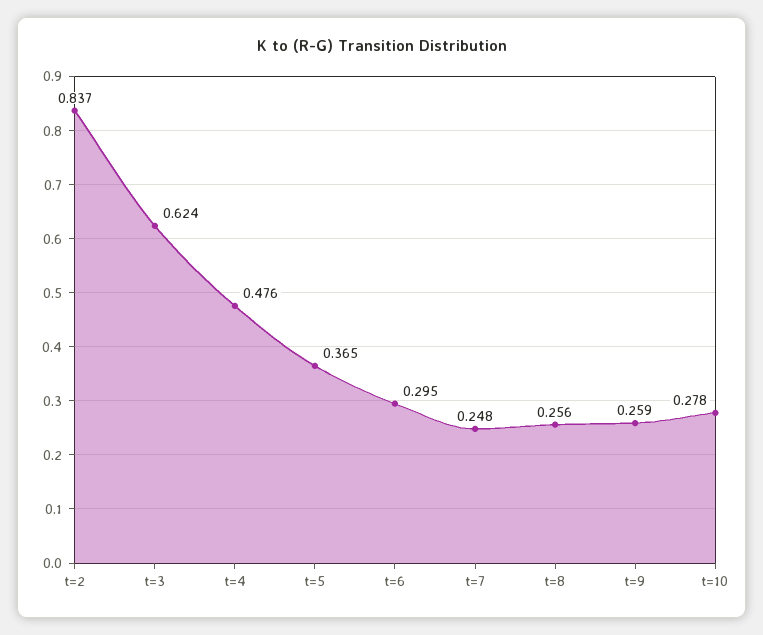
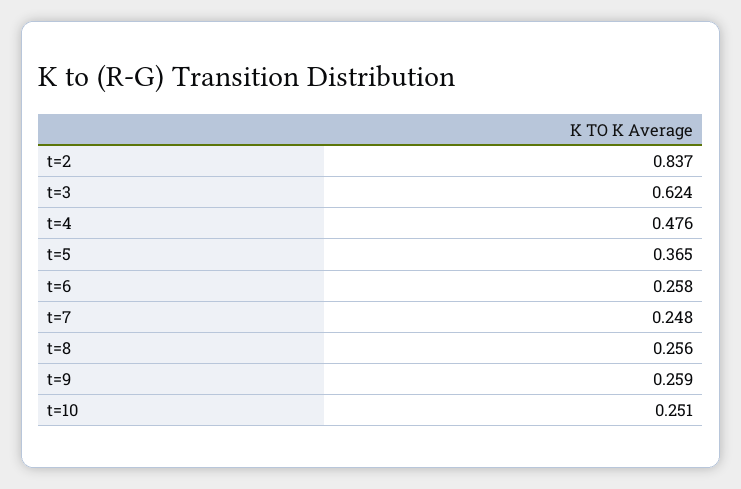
  {
    "t=2": 0.837,
    "t=3": 0.624,
    "t=4": 0.476,
    "t=5": 0.365,
-   "t=6": 0.295,
+   "t=6": 0.258,
    "t=7": 0.248,
    "t=8": 0.256,
    "t=9": 0.259,
-   "t=10": 0.278
+   "t=10": 0.251
  }

